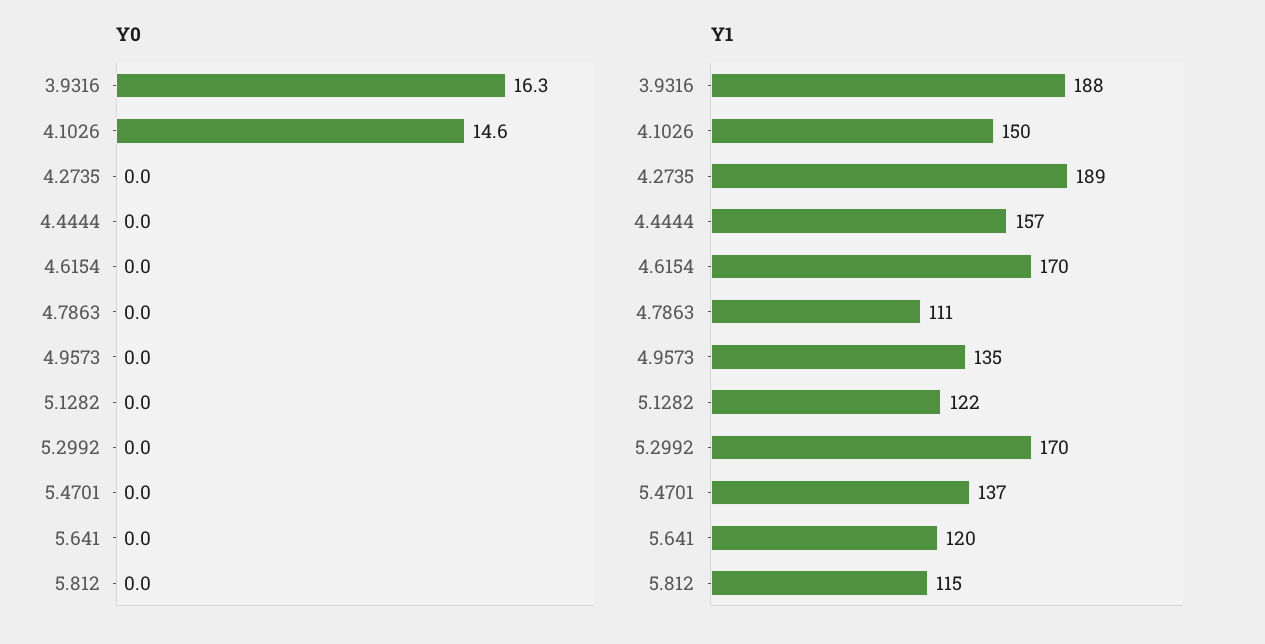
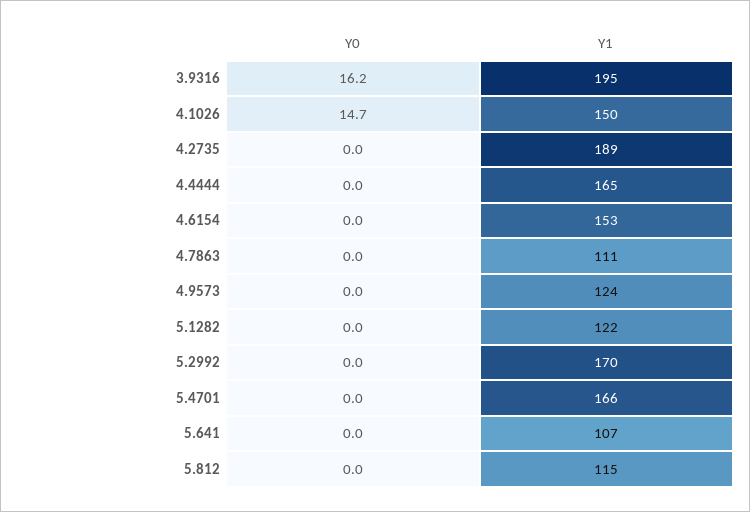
  {
    "Y0": {
-     "3.9316": 16.3,
+     "3.9316": 16.2,
-     "4.1026": 14.6,
+     "4.1026": 14.7,
      "4.2735": 0,
      "4.4444": 0,
      "4.6154": 0,
      "4.7863": 0,
      "4.9573": 0,
      "5.1282": 0,
      "5.2992": 0,
      "5.4701": 0,
      "5.641": 0,
      "5.812": 0
    },
    "Y1": {
-     "3.9316": 188,
+     "3.9316": 195,
      "4.1026": 150,
      "4.2735": 189,
-     "4.4444": 157,
+     "4.4444": 165,
-     "4.6154": 170,
+     "4.6154": 153,
      "4.7863": 111,
-     "4.9573": 135,
+     "4.9573": 124,
      "5.1282": 122,
      "5.2992": 170,
-     "5.4701": 137,
+     "5.4701": 166,
-     "5.641": 120,
+     "5.641": 107,
      "5.812": 115
    }
  }

